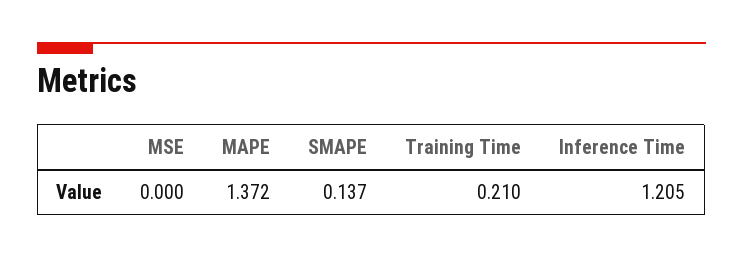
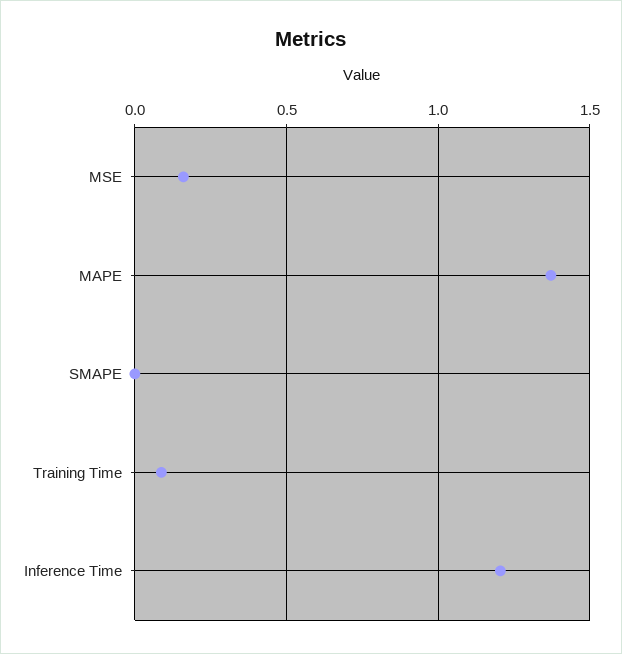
  {
-   "MSE": 0,
+   "MSE": 0.15,
    "MAPE": 1.372,
-   "SMAPE": 0.137,
+   "SMAPE": 0,
-   "Training Time": 0.21,
+   "Training Time": 0.1,
    "Inference Time": 1.205
  }

